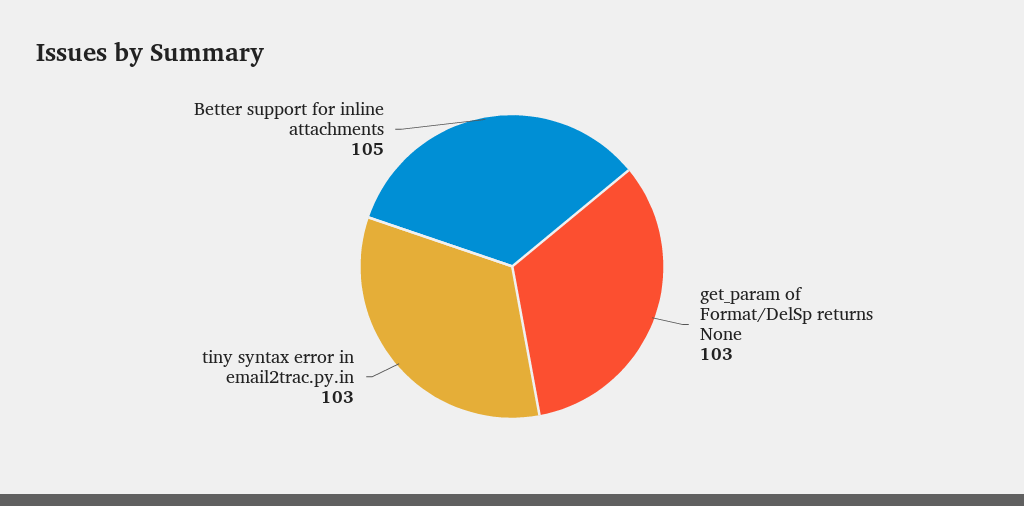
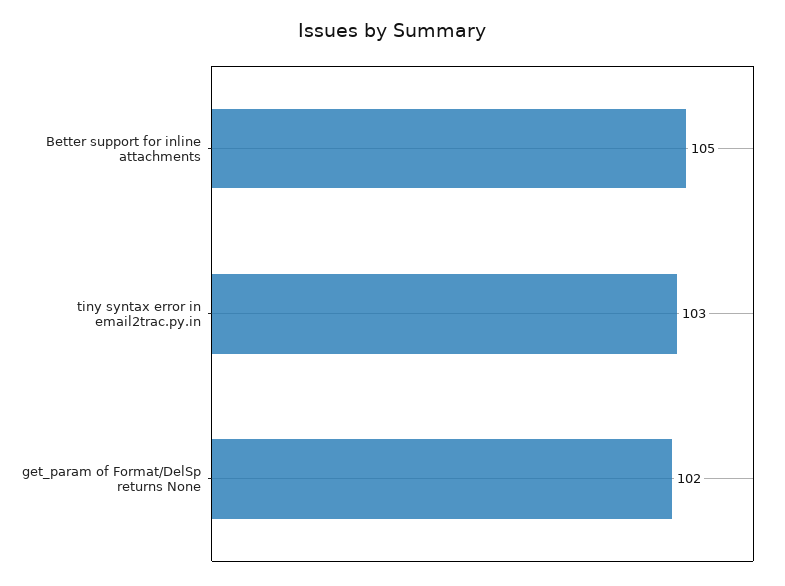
  {
-   "get_param of Format/DelSp returns None": 103,
+   "get_param of Format/DelSp returns None": 102,
    "tiny syntax error in email2trac.py.in": 103,
    "Better support for inline attachments": 105
  }

